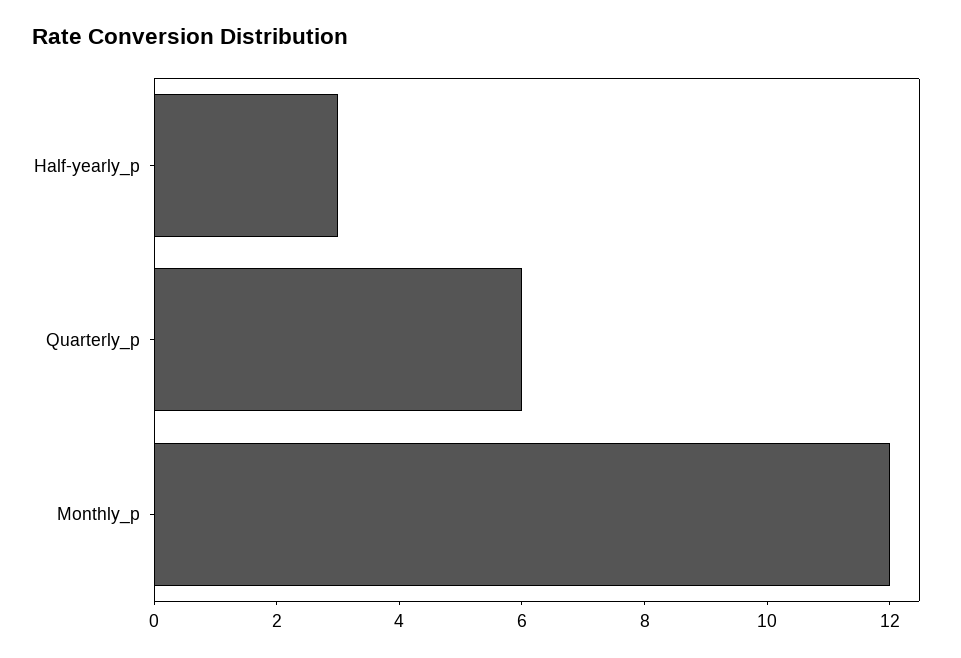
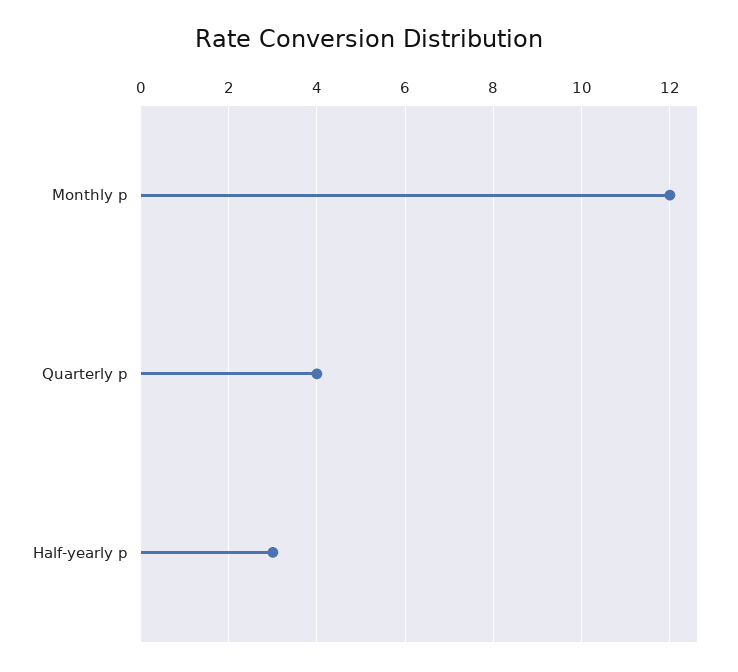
  {
    "Half-yearly_p": 3,
-   "Quarterly_p": 6,
+   "Quarterly_p": 4,
    "Monthly_p": 12
  }

